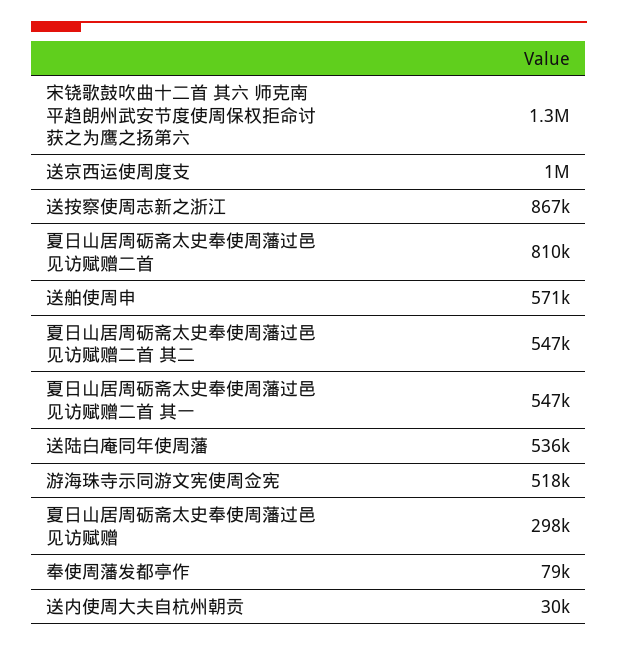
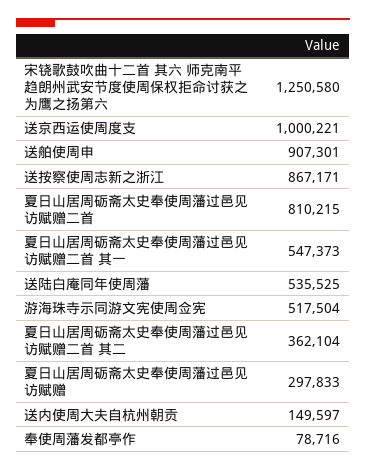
  {
    "宋铙歌鼓吹曲十二首 其六 师克南平趋朗州武安节度使周保权拒命讨获之为鹰之扬第六": 1250580,
    "送京西运使周度支": 1000221,
    "送按察使周志新之浙江": 867171,
    "夏日山居周砺斋太史奉使周藩过邑见访赋赠二首": 810215,
-   "送舶使周申": 571000,
+   "送舶使周申": 907301,
-   "夏日山居周砺斋太史奉使周藩过邑见访赋赠二首 其二": 547000,
+   "夏日山居周砺斋太史奉使周藩过邑见访赋赠二首 其二": 362104,
    "夏日山居周砺斋太史奉使周藩过邑见访赋赠二首 其一": 547373,
    "送陆白庵同年使周藩": 535525,
    "游海珠寺示同游文宪使周佥宪": 517504,
    "夏日山居周砺斋太史奉使周藩过邑见访赋赠": 297833,
    "奉使周藩发都亭作": 78716,
-   "送内使周大夫自杭州朝贡": 30000
+   "送内使周大夫自杭州朝贡": 149597
  }

